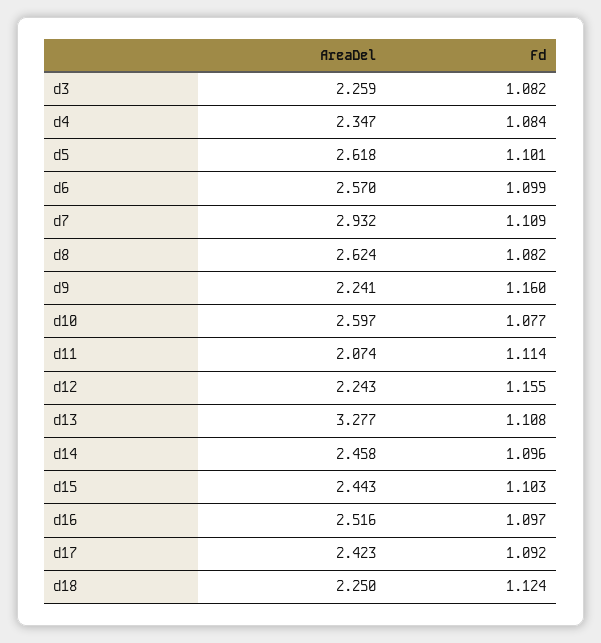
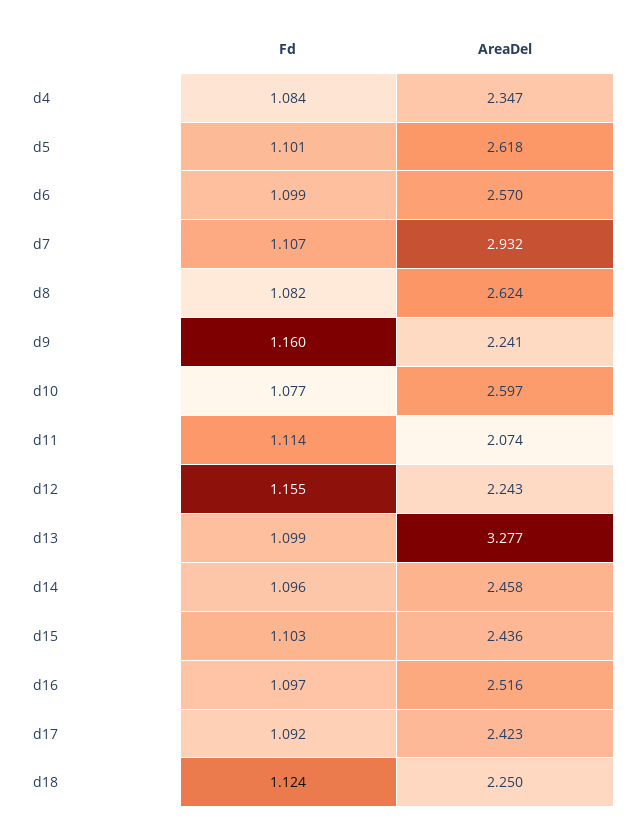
  {
    "AreaDel": {
-     "d3": 2.259,
      "d4": 2.347,
      "d5": 2.618,
      "d6": 2.57,
      "d7": 2.932,
      "d8": 2.624,
      "d9": 2.241,
      "d10": 2.597,
      "d11": 2.074,
      "d12": 2.243,
      "d13": 3.277,
      "d14": 2.458,
-     "d15": 2.443,
+     "d15": 2.436,
      "d16": 2.516,
      "d17": 2.423,
      "d18": 2.25
    },
    "Fd": {
-     "d3": 1.082,
      "d4": 1.084,
      "d5": 1.101,
      "d6": 1.099,
-     "d7": 1.109,
+     "d7": 1.107,
      "d8": 1.082,
      "d9": 1.16,
      "d10": 1.077,
      "d11": 1.114,
      "d12": 1.155,
-     "d13": 1.108,
+     "d13": 1.099,
      "d14": 1.096,
      "d15": 1.103,
      "d16": 1.097,
      "d17": 1.092,
      "d18": 1.124
    }
  }

